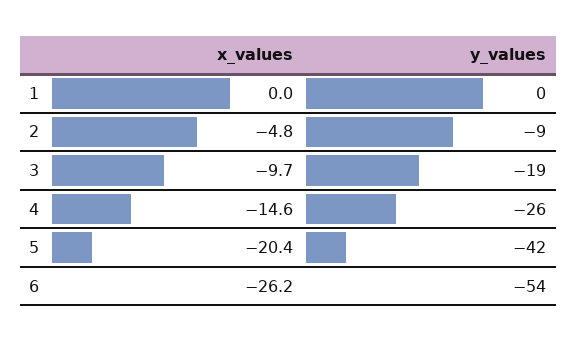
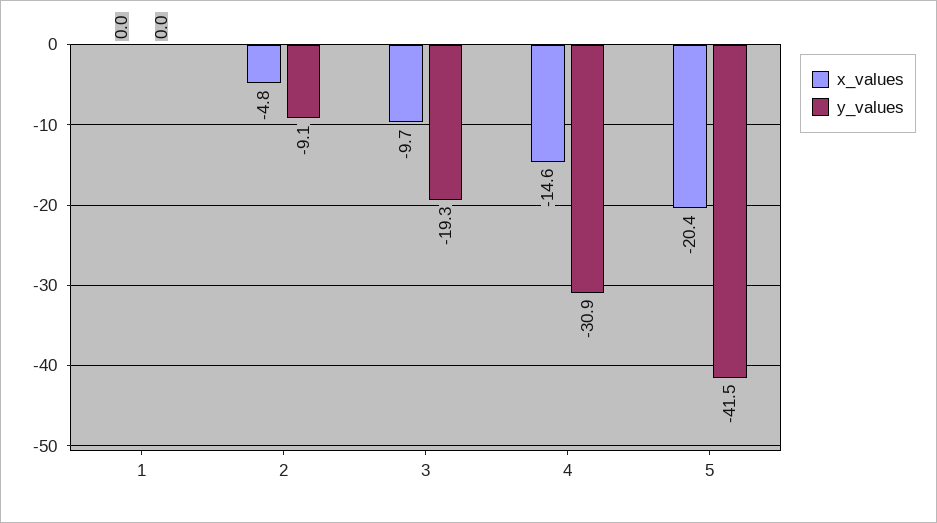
  {
    "x_values": {
      "1": 0,
      "2": -4.8,
      "3": -9.7,
      "4": -14.6,
-     "5": -20.4,
+     "5": -20.4
-     "6": -26.2
    },
    "y_values": {
      "1": 0,
      "2": -9.1,
      "3": -19.3,
-     "4": -26,
+     "4": -30.9,
-     "5": -41.5,
+     "5": -41.5
-     "6": -54
    }
  }

